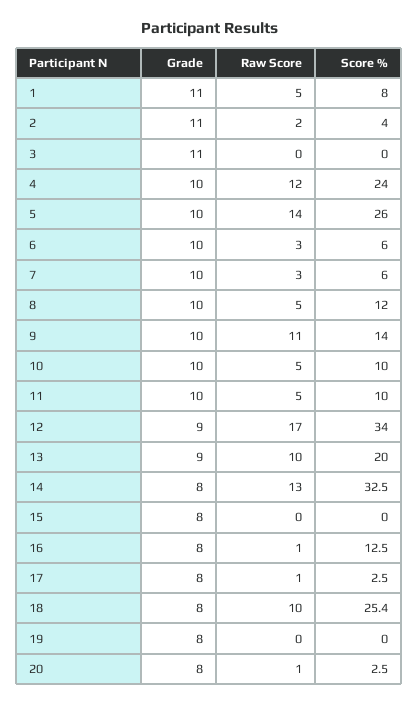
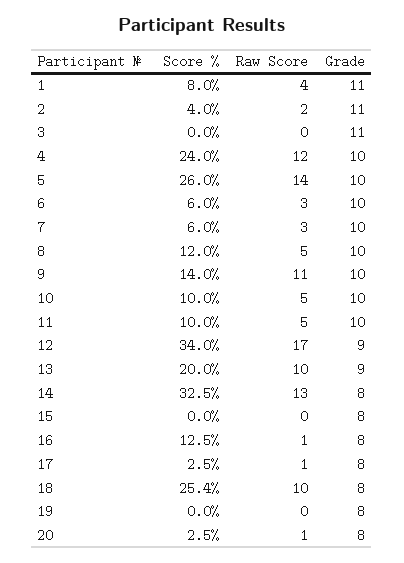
  {
    "Grade": {
      "1": 11,
      "2": 11,
      "3": 11,
      "4": 10,
      "5": 10,
      "6": 10,
      "7": 10,
      "8": 10,
      "9": 10,
      "10": 10,
      "11": 10,
      "12": 9,
      "13": 9,
      "14": 8,
      "15": 8,
      "16": 8,
      "17": 8,
      "18": 8,
      "19": 8,
      "20": 8
    },
    "Raw Score": {
-     "1": 5,
+     "1": 4,
      "2": 2,
      "3": 0,
      "4": 12,
      "5": 14,
      "6": 3,
      "7": 3,
      "8": 5,
      "9": 11,
      "10": 5,
      "11": 5,
      "12": 17,
      "13": 10,
      "14": 13,
      "15": 0,
      "16": 1,
      "17": 1,
      "18": 10,
      "19": 0,
      "20": 1
    },
    "Score %": {
      "1": 8,
      "2": 4,
      "3": 0,
      "4": 24,
      "5": 26,
      "6": 6,
      "7": 6,
      "8": 12,
      "9": 14,
      "10": 10,
      "11": 10,
      "12": 34,
      "13": 20,
      "14": 32.5,
      "15": 0,
      "16": 12.5,
      "17": 2.5,
      "18": 25.4,
      "19": 0,
      "20": 2.5
    }
  }

